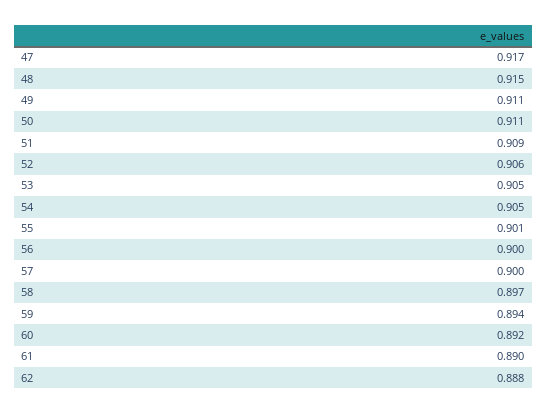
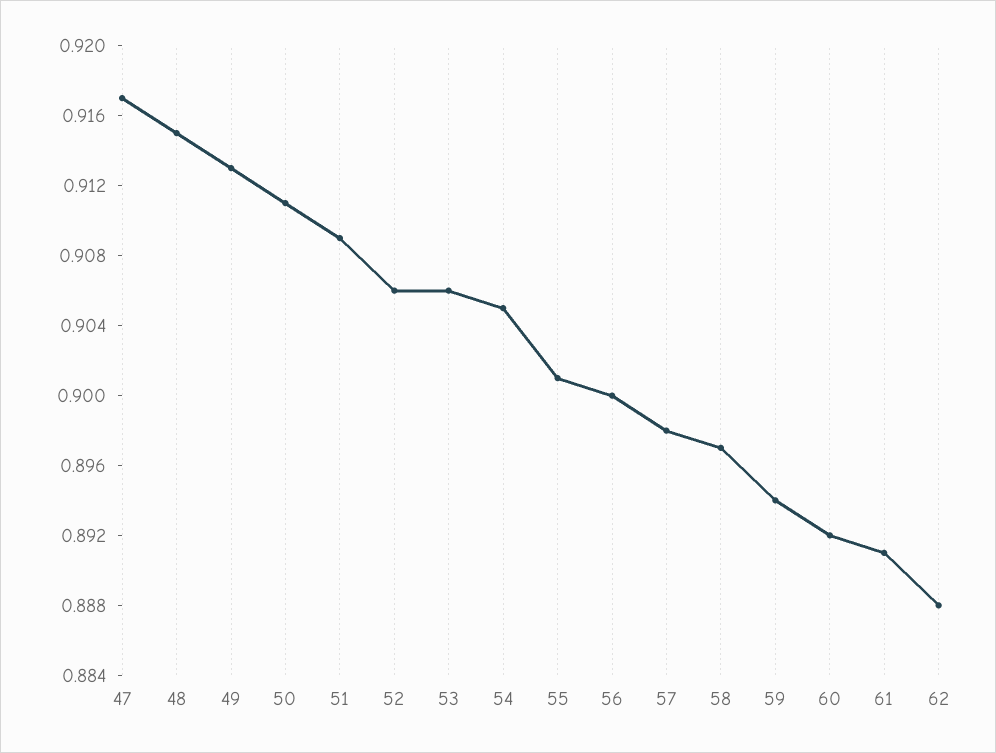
  {
    "47": 0.917,
    "48": 0.915,
-   "49": 0.911,
+   "49": 0.913,
    "50": 0.911,
    "51": 0.909,
    "52": 0.906,
-   "53": 0.905,
+   "53": 0.906,
    "54": 0.905,
    "55": 0.901,
    "56": 0.9,
-   "57": 0.9,
+   "57": 0.898,
    "58": 0.897,
    "59": 0.894,
    "60": 0.892,
-   "61": 0.89,
+   "61": 0.891,
    "62": 0.888
  }

